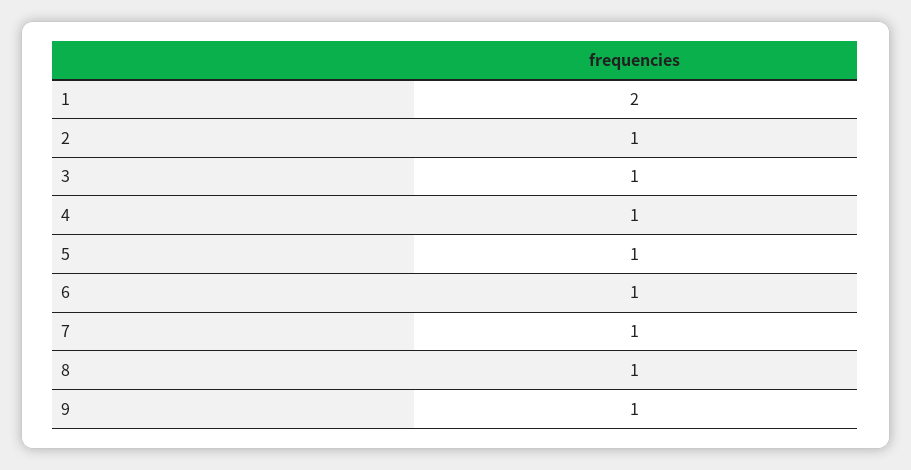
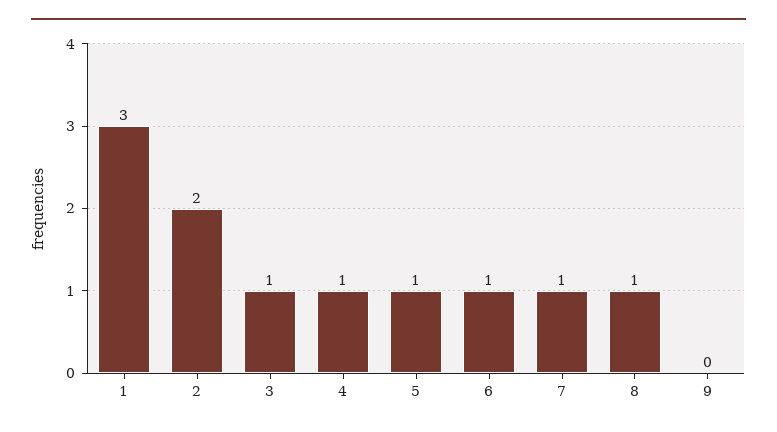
  {
-   "1": 2,
+   "1": 3,
-   "2": 1,
+   "2": 2,
    "3": 1,
    "4": 1,
    "5": 1,
    "6": 1,
    "7": 1,
    "8": 1,
-   "9": 1
+   "9": 0
  }

